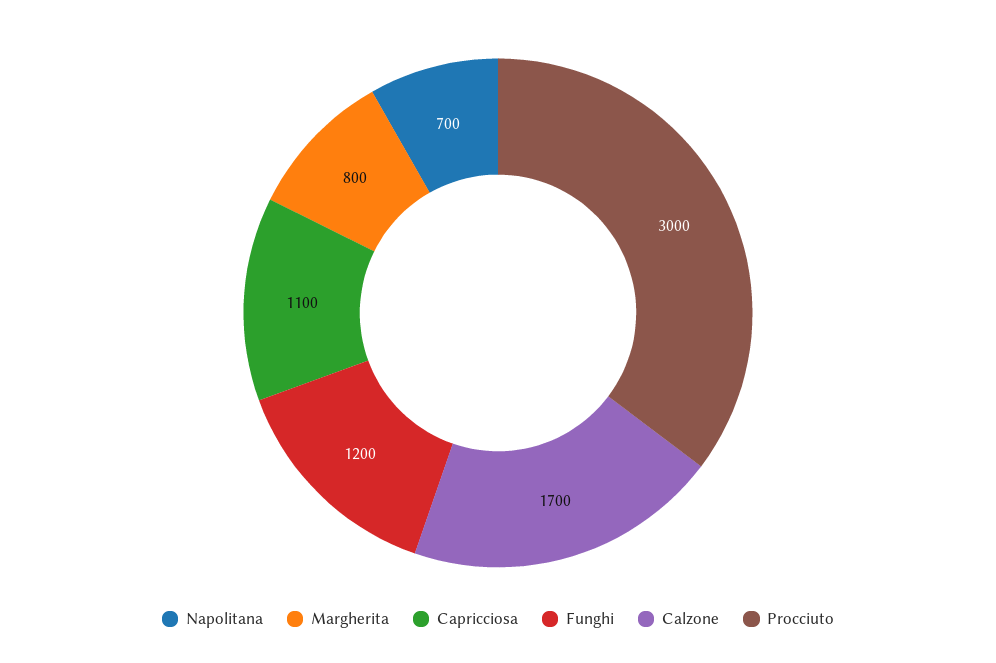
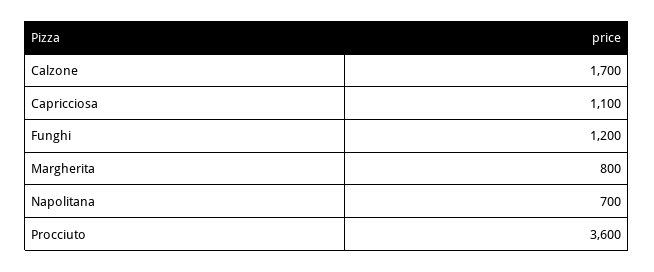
  {
    "Napolitana": 700,
    "Margherita": 800,
    "Capricciosa": 1100,
    "Funghi": 1200,
    "Calzone": 1700,
-   "Procciuto": 3000
+   "Procciuto": 3600
  }

